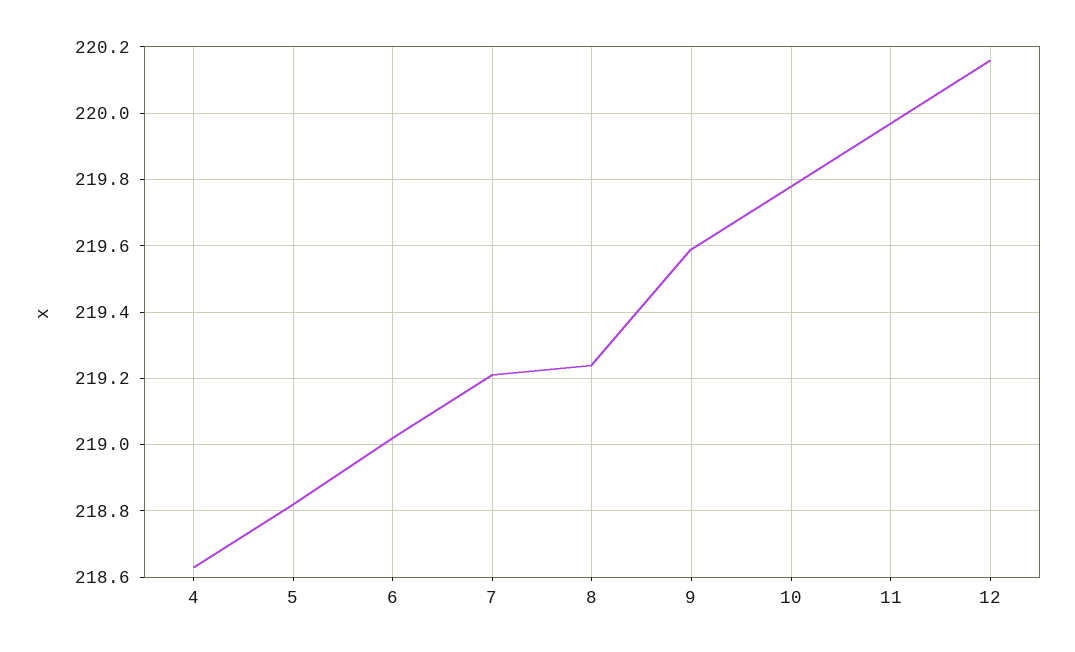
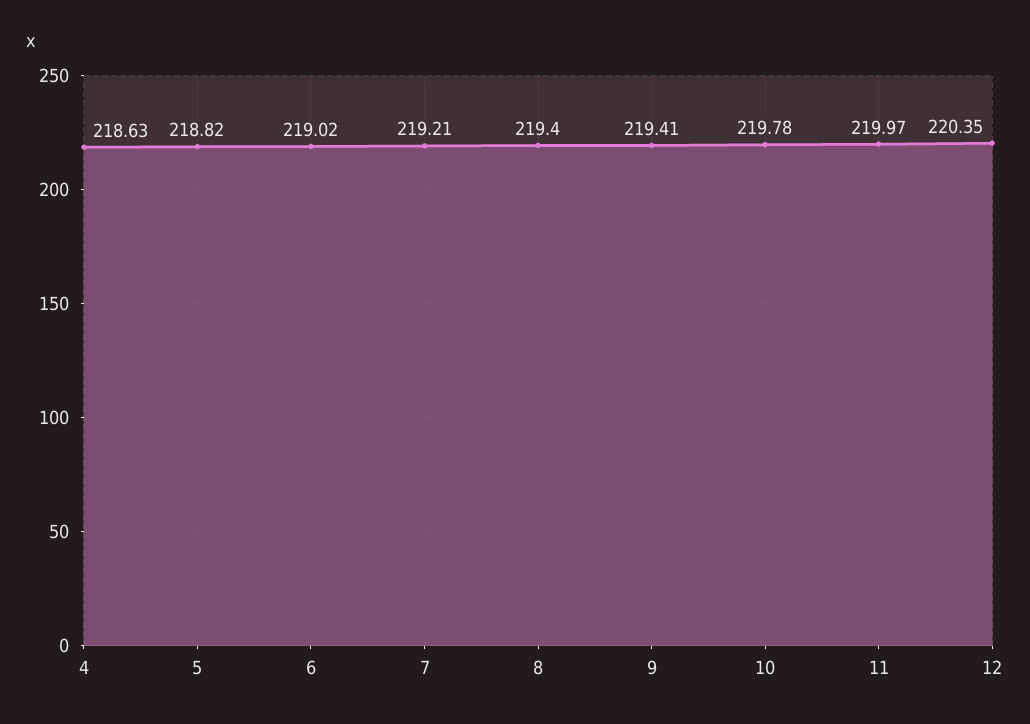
  {
    "4": 218.63,
    "5": 218.82,
    "6": 219.02,
    "7": 219.21,
-   "8": 219.25,
+   "8": 219.4,
-   "9": 219.6,
+   "9": 219.41,
    "10": 219.78,
    "11": 219.97,
-   "12": 220.15
+   "12": 220.35
  }

